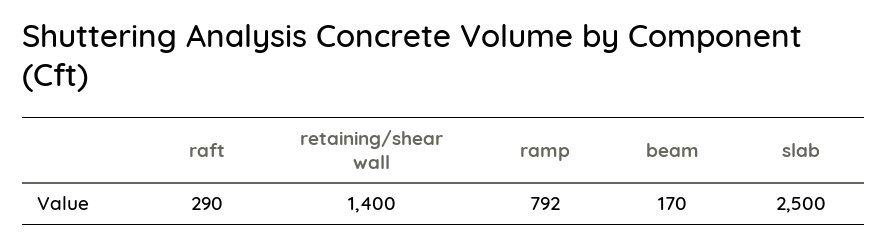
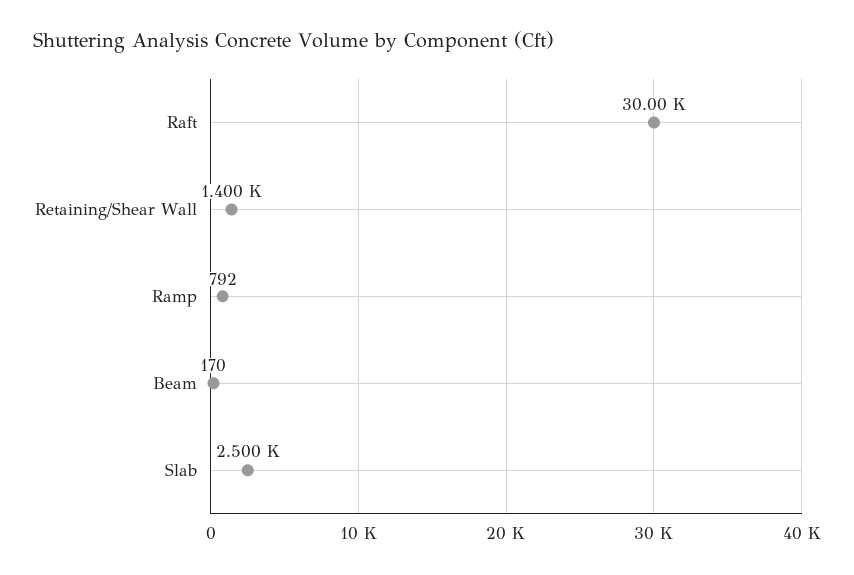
  {
-   "raft": 290,
+   "raft": 30000,
    "retaining/shear wall": 1400,
    "ramp": 792,
    "beam": 170,
    "slab": 2500
  }

